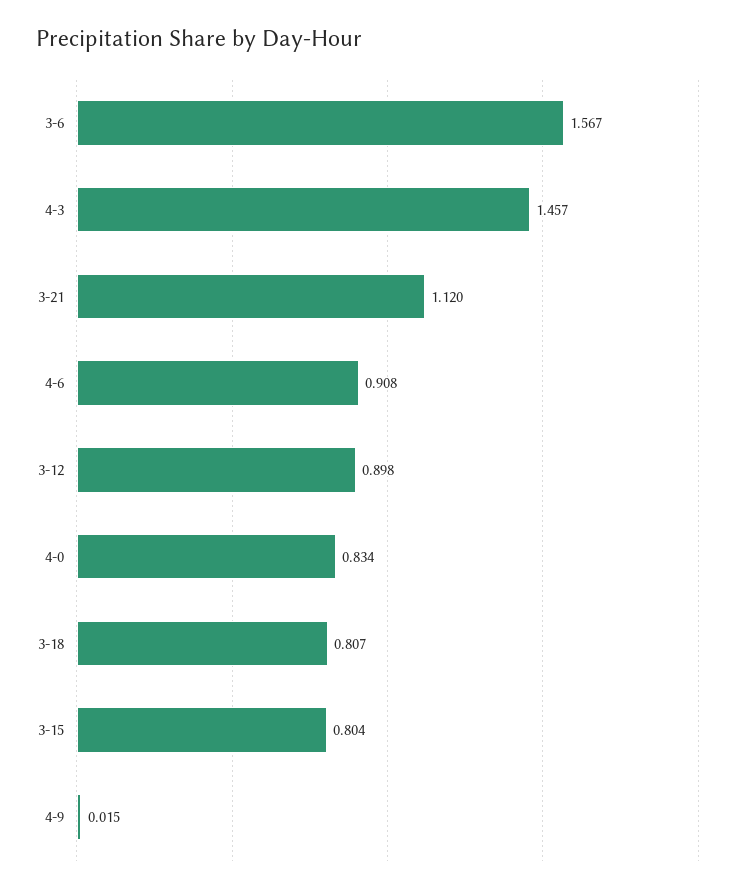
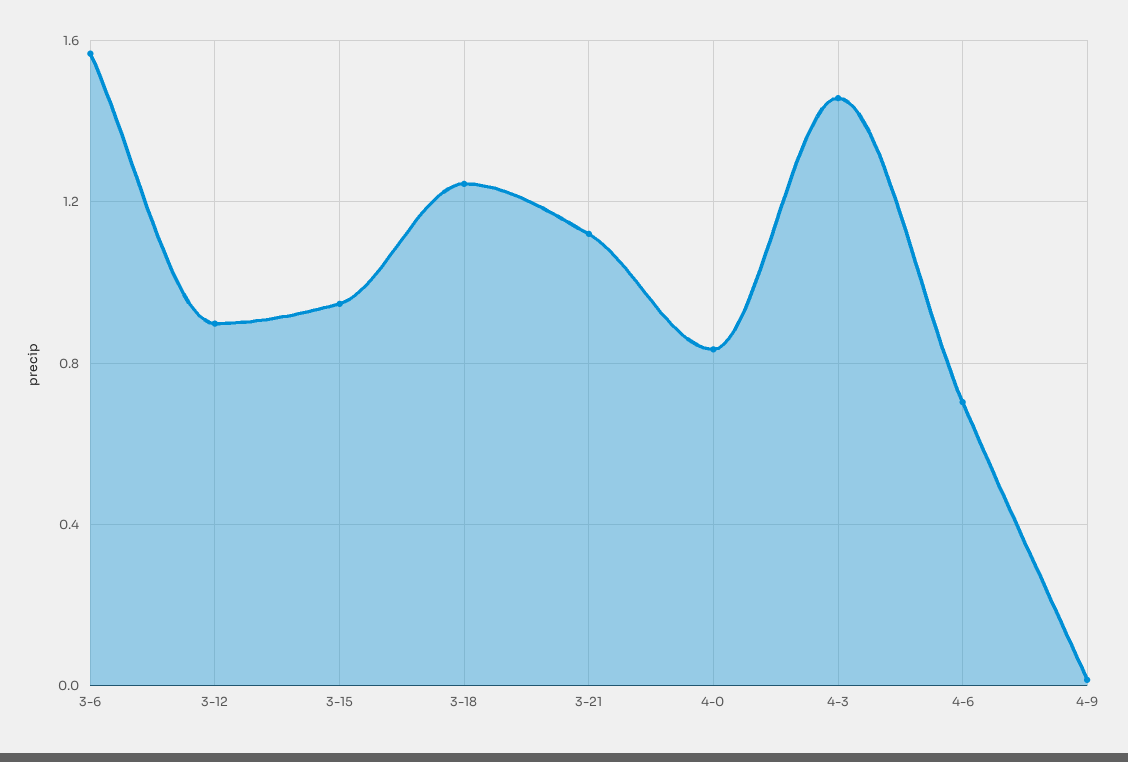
  {
    "3-6": 1.567,
    "4-3": 1.457,
    "3-21": 1.12,
-   "4-6": 0.908,
+   "4-6": 0.7,
    "3-12": 0.898,
    "4-0": 0.834,
-   "3-18": 0.807,
+   "3-18": 1.25,
-   "3-15": 0.804,
+   "3-15": 0.95,
    "4-9": 0.015
  }

